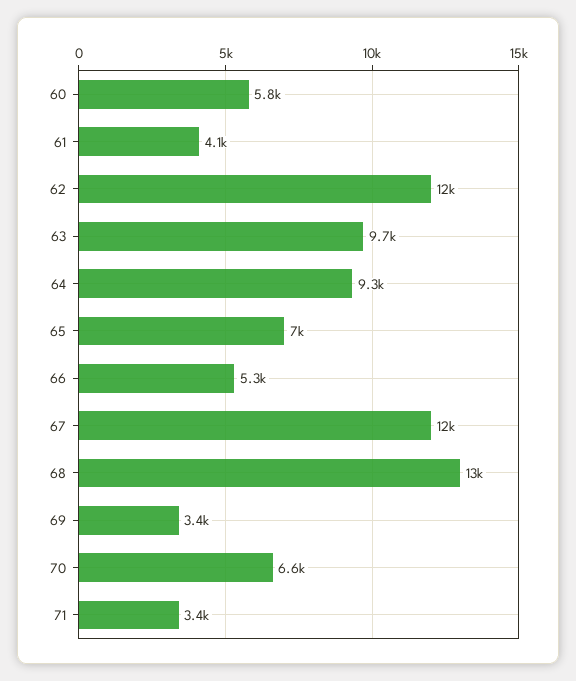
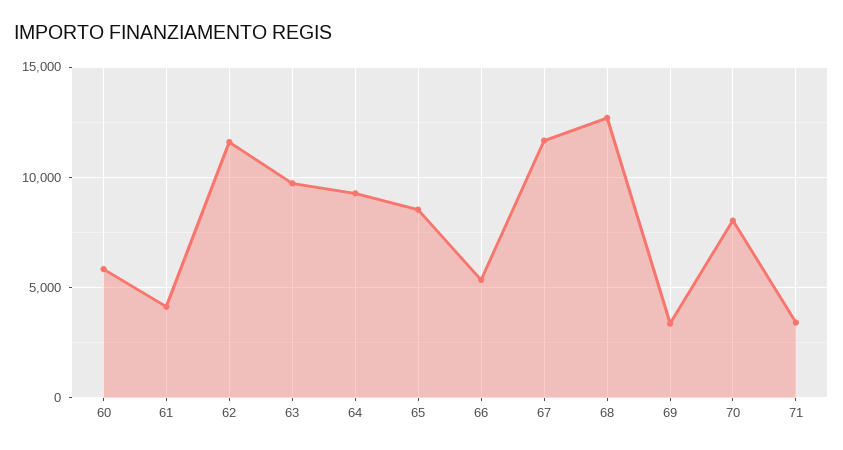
  {
    "60": 5800,
    "61": 4100,
    "62": 12000,
    "63": 9700,
    "64": 9300,
-   "65": 7000,
+   "65": 8500,
    "66": 5300,
    "67": 12000,
    "68": 13000,
    "69": 3400,
-   "70": 6600,
+   "70": 8000,
    "71": 3400
  }

